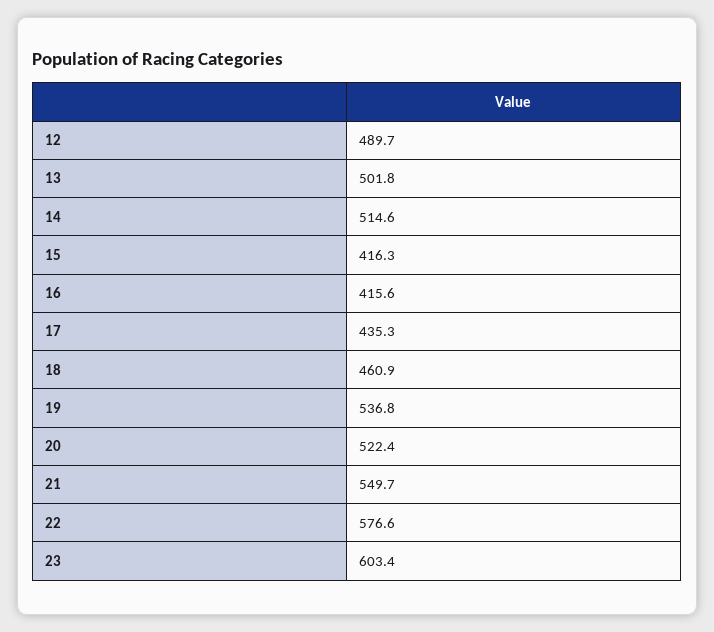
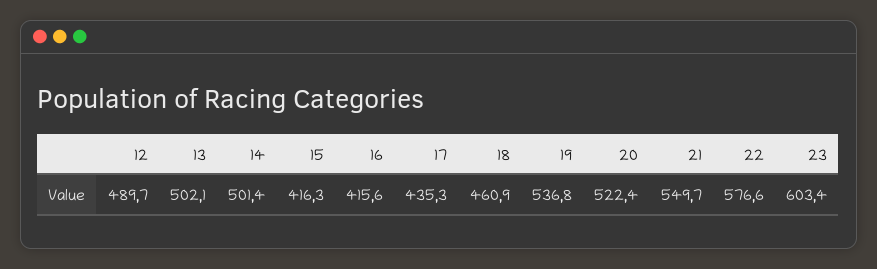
  {
    "12": 489.7,
-   "13": 501.8,
+   "13": 502.1,
-   "14": 514.6,
+   "14": 501.4,
    "15": 416.3,
    "16": 415.6,
    "17": 435.3,
    "18": 460.9,
    "19": 536.8,
    "20": 522.4,
    "21": 549.7,
    "22": 576.6,
    "23": 603.4
  }

